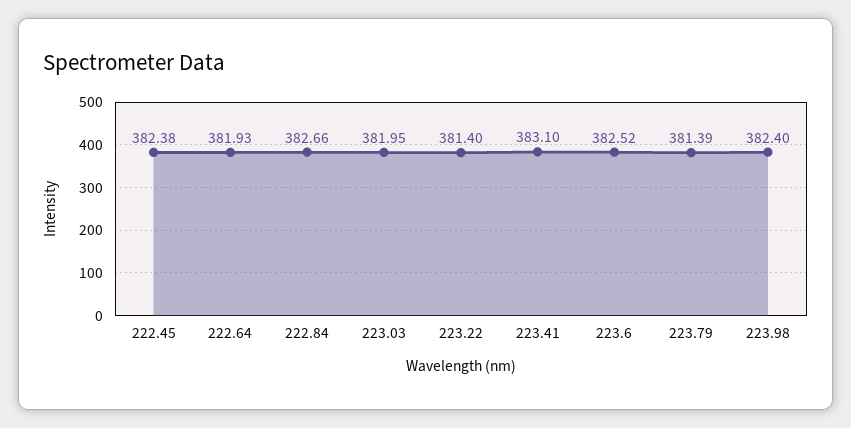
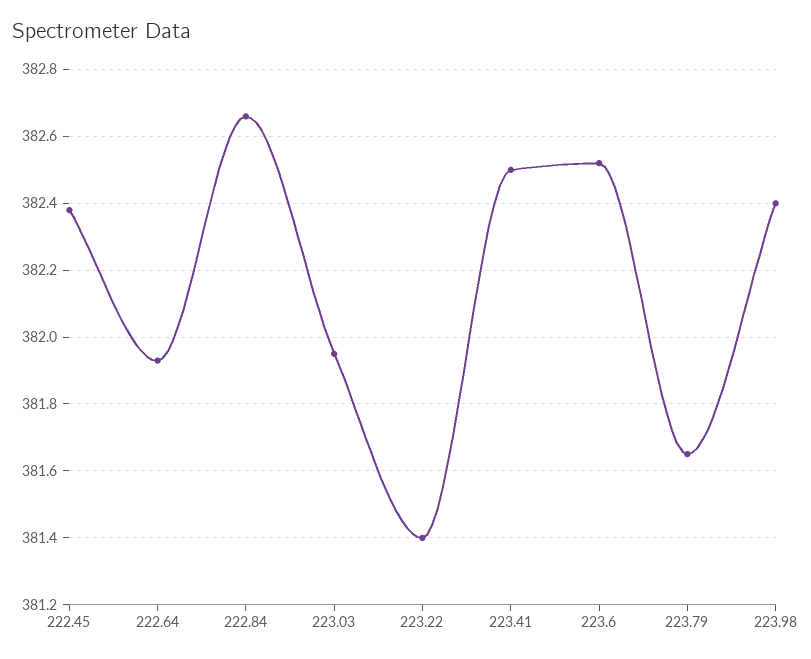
  {
    "222.45": 382.38,
    "222.64": 381.93,
    "222.84": 382.66,
    "223.03": 381.95,
    "223.22": 381.4,
-   "223.41": 383.1,
+   "223.41": 382.5,
    "223.6": 382.52,
-   "223.79": 381.39,
+   "223.79": 381.65,
    "223.98": 382.4
  }

